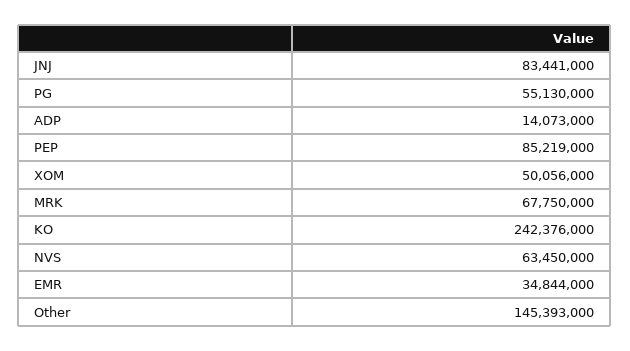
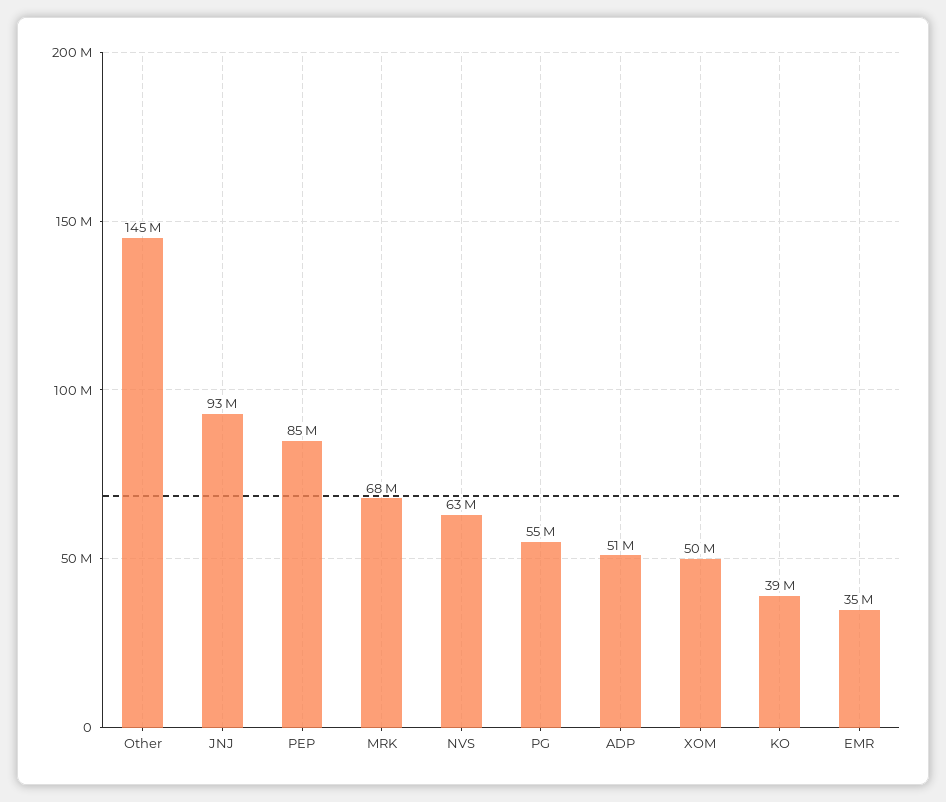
  {
-   "JNJ": 83441000,
+   "JNJ": 93000000,
    "PG": 55130000,
-   "ADP": 14073000,
+   "ADP": 51000000,
    "PEP": 85219000,
    "XOM": 50056000,
    "MRK": 67750000,
-   "KO": 242376000,
+   "KO": 39000000,
    "NVS": 63450000,
    "EMR": 34844000,
    "Other": 145393000
  }

